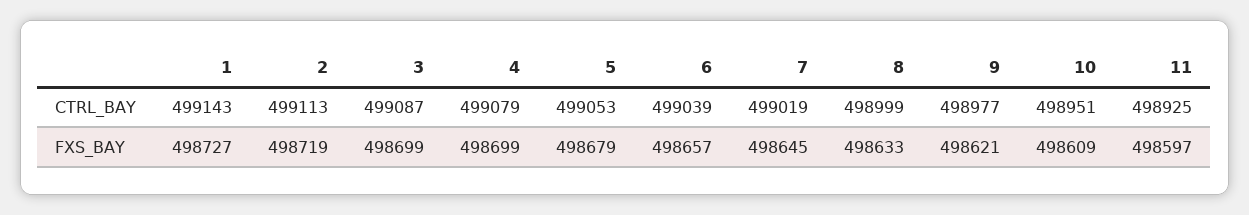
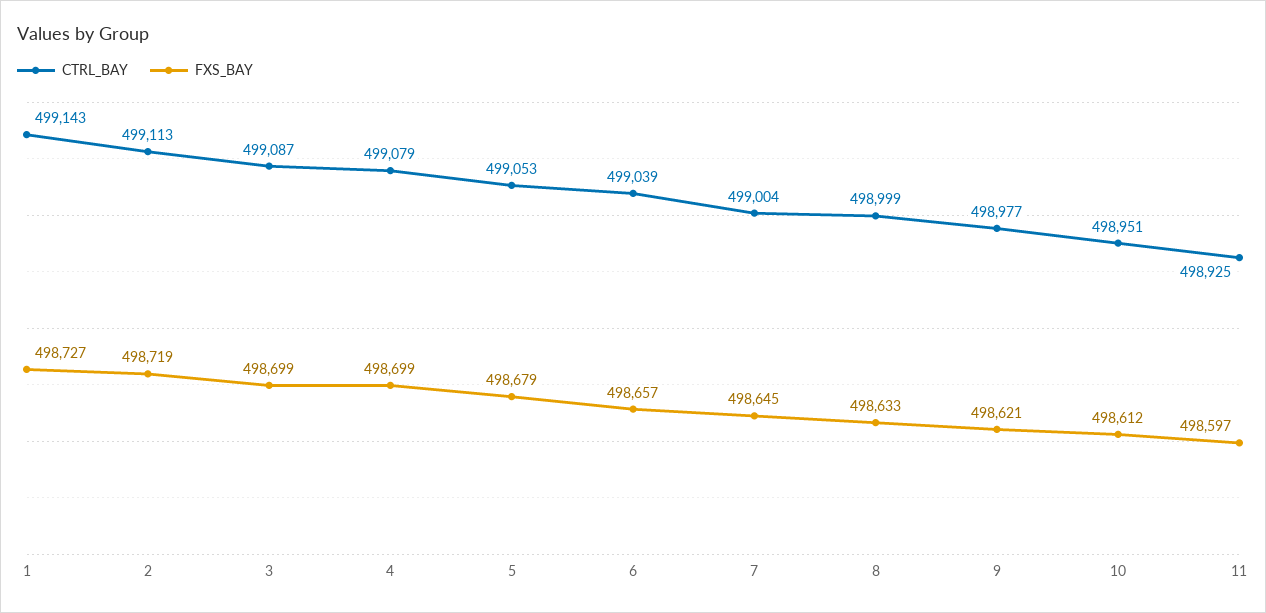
  {
    "CTRL_BAY": {
      "1": 499143,
      "2": 499113,
      "3": 499087,
      "4": 499079,
      "5": 499053,
      "6": 499039,
-     "7": 499019,
+     "7": 499004,
      "8": 498999,
      "9": 498977,
      "10": 498951,
      "11": 498925
    },
    "FXS_BAY": {
      "1": 498727,
      "2": 498719,
      "3": 498699,
      "4": 498699,
      "5": 498679,
      "6": 498657,
      "7": 498645,
      "8": 498633,
      "9": 498621,
-     "10": 498609,
+     "10": 498612,
      "11": 498597
    }
  }

